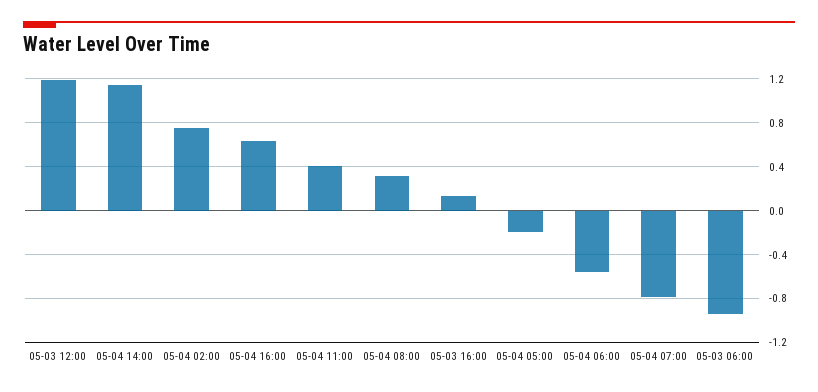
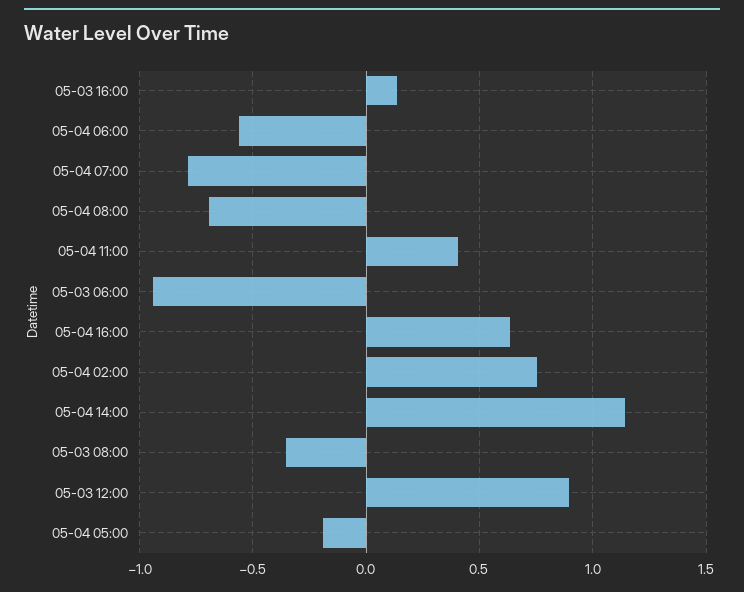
  {
-   "05-03 12:00": 1.2,
+   "05-03 12:00": 0.9,
    "05-04 14:00": 1.15,
    "05-04 02:00": 0.75,
    "05-04 16:00": 0.65,
    "05-04 11:00": 0.4,
-   "05-04 08:00": 0.3,
+   "05-04 08:00": -0.7,
    "05-03 16:00": 0.15,
    "05-04 05:00": -0.2,
    "05-04 06:00": -0.55,
    "05-04 07:00": -0.8,
-   "05-03 06:00": -0.95
+   "05-03 06:00": -0.95,
+   "05-03 08:00": -0.35
  }

